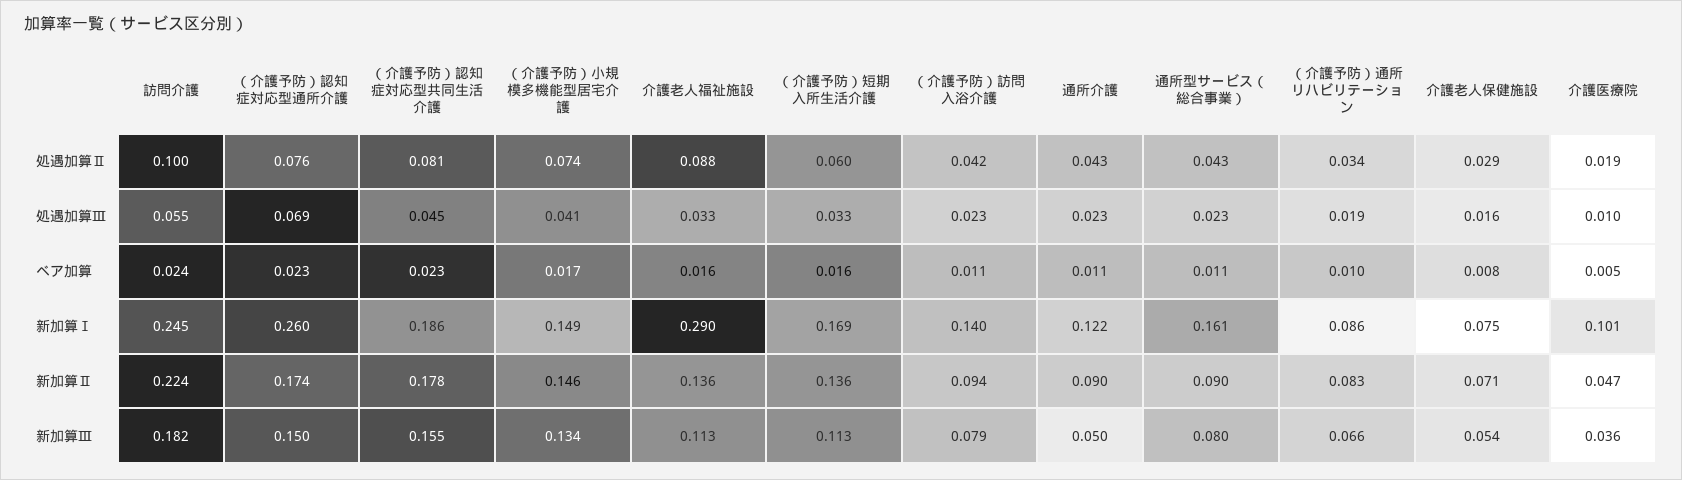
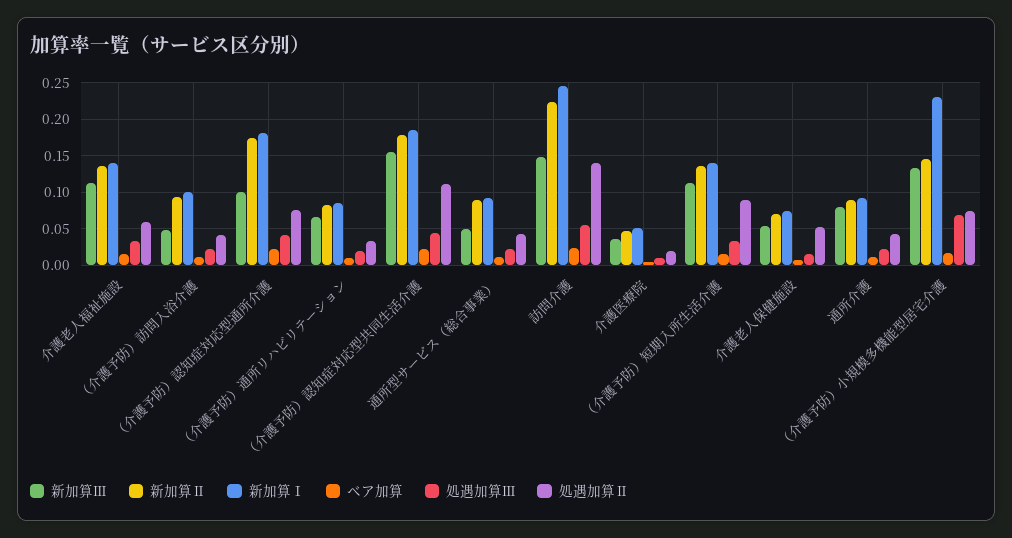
  {
    "処遇加算Ⅱ": {
-     "訪問介護": 0.1,
+     "訪問介護": 0.14,
      "（介護予防）認知症対応型通所介護": 0.076,
-     "（介護予防）認知症対応型共同生活介護": 0.081,
+     "（介護予防）認知症対応型共同生活介護": 0.11,
      "（介護予防）小規模多機能型居宅介護": 0.074,
-     "介護老人福祉施設": 0.088,
+     "介護老人福祉施設": 0.06,
-     "（介護予防）短期入所生活介護": 0.06,
+     "（介護予防）短期入所生活介護": 0.09,
      "（介護予防）訪問入浴介護": 0.042,
      "通所介護": 0.043,
      "通所型サービス（総合事業）": 0.043,
      "（介護予防）通所リハビリテーション": 0.034,
-     "介護老人保健施設": 0.029,
+     "介護老人保健施設": 0.05,
      "介護医療院": 0.019
    },
    "処遇加算Ⅲ": {
      "訪問介護": 0.055,
-     "（介護予防）認知症対応型通所介護": 0.069,
+     "（介護予防）認知症対応型通所介護": 0.04,
      "（介護予防）認知症対応型共同生活介護": 0.045,
-     "（介護予防）小規模多機能型居宅介護": 0.041,
+     "（介護予防）小規模多機能型居宅介護": 0.07,
      "介護老人福祉施設": 0.033,
      "（介護予防）短期入所生活介護": 0.033,
      "（介護予防）訪問入浴介護": 0.023,
      "通所介護": 0.023,
      "通所型サービス（総合事業）": 0.023,
      "（介護予防）通所リハビリテーション": 0.019,
      "介護老人保健施設": 0.016,
      "介護医療院": 0.01
    },
    "ベア加算": {
      "訪問介護": 0.024,
      "（介護予防）認知症対応型通所介護": 0.023,
      "（介護予防）認知症対応型共同生活介護": 0.023,
      "（介護予防）小規模多機能型居宅介護": 0.017,
      "介護老人福祉施設": 0.016,
      "（介護予防）短期入所生活介護": 0.016,
      "（介護予防）訪問入浴介護": 0.011,
      "通所介護": 0.011,
      "通所型サービス（総合事業）": 0.011,
      "（介護予防）通所リハビリテーション": 0.01,
      "介護老人保健施設": 0.008,
      "介護医療院": 0.005
    },
    "新加算Ⅰ": {
      "訪問介護": 0.245,
-     "（介護予防）認知症対応型通所介護": 0.26,
+     "（介護予防）認知症対応型通所介護": 0.18,
      "（介護予防）認知症対応型共同生活介護": 0.186,
-     "（介護予防）小規模多機能型居宅介護": 0.149,
+     "（介護予防）小規模多機能型居宅介護": 0.23,
-     "介護老人福祉施設": 0.29,
+     "介護老人福祉施設": 0.14,
-     "（介護予防）短期入所生活介護": 0.169,
+     "（介護予防）短期入所生活介護": 0.14,
-     "（介護予防）訪問入浴介護": 0.14,
+     "（介護予防）訪問入浴介護": 0.1,
-     "通所介護": 0.122,
+     "通所介護": 0.09,
-     "通所型サービス（総合事業）": 0.161,
+     "通所型サービス（総合事業）": 0.09,
      "（介護予防）通所リハビリテーション": 0.086,
      "介護老人保健施設": 0.075,
-     "介護医療院": 0.101
+     "介護医療院": 0.05
    },
    "新加算Ⅱ": {
      "訪問介護": 0.224,
      "（介護予防）認知症対応型通所介護": 0.174,
      "（介護予防）認知症対応型共同生活介護": 0.178,
      "（介護予防）小規模多機能型居宅介護": 0.146,
      "介護老人福祉施設": 0.136,
      "（介護予防）短期入所生活介護": 0.136,
      "（介護予防）訪問入浴介護": 0.094,
      "通所介護": 0.09,
      "通所型サービス（総合事業）": 0.09,
      "（介護予防）通所リハビリテーション": 0.083,
      "介護老人保健施設": 0.071,
      "介護医療院": 0.047
    },
    "新加算Ⅲ": {
-     "訪問介護": 0.182,
+     "訪問介護": 0.15,
-     "（介護予防）認知症対応型通所介護": 0.15,
+     "（介護予防）認知症対応型通所介護": 0.1,
      "（介護予防）認知症対応型共同生活介護": 0.155,
      "（介護予防）小規模多機能型居宅介護": 0.134,
      "介護老人福祉施設": 0.113,
      "（介護予防）短期入所生活介護": 0.113,
-     "（介護予防）訪問入浴介護": 0.079,
+     "（介護予防）訪問入浴介護": 0.05,
-     "通所介護": 0.05,
+     "通所介護": 0.08,
-     "通所型サービス（総合事業）": 0.08,
+     "通所型サービス（総合事業）": 0.05,
      "（介護予防）通所リハビリテーション": 0.066,
      "介護老人保健施設": 0.054,
      "介護医療院": 0.036
    }
  }

